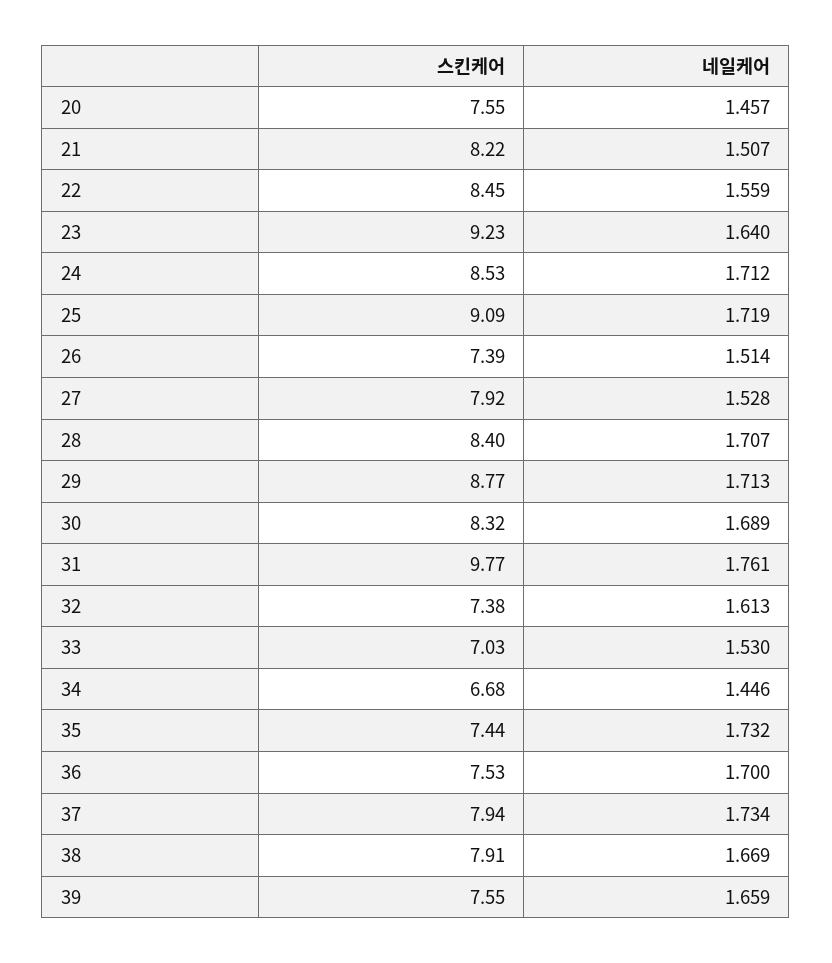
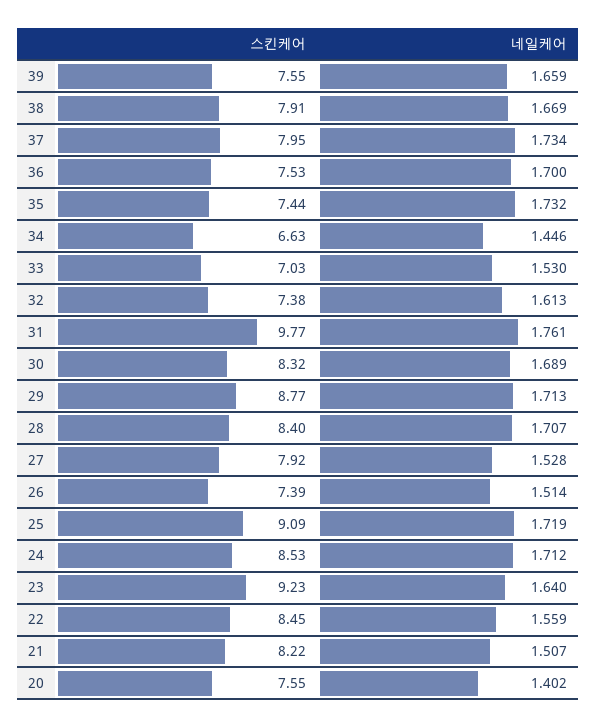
  {
    "스킨케어": {
      "20": 7.55,
      "21": 8.22,
      "22": 8.45,
      "23": 9.23,
      "24": 8.53,
      "25": 9.09,
      "26": 7.39,
      "27": 7.92,
      "28": 8.4,
      "29": 8.77,
      "30": 8.32,
      "31": 9.77,
      "32": 7.38,
      "33": 7.03,
-     "34": 6.68,
+     "34": 6.63,
      "35": 7.44,
      "36": 7.53,
-     "37": 7.94,
+     "37": 7.95,
      "38": 7.91,
      "39": 7.55
    },
    "네일케어": {
-     "20": 1.457,
+     "20": 1.402,
      "21": 1.507,
      "22": 1.559,
      "23": 1.64,
      "24": 1.712,
      "25": 1.719,
      "26": 1.514,
      "27": 1.528,
      "28": 1.707,
      "29": 1.713,
      "30": 1.689,
      "31": 1.761,
      "32": 1.613,
      "33": 1.53,
      "34": 1.446,
      "35": 1.732,
      "36": 1.7,
      "37": 1.734,
      "38": 1.669,
      "39": 1.659
    }
  }

